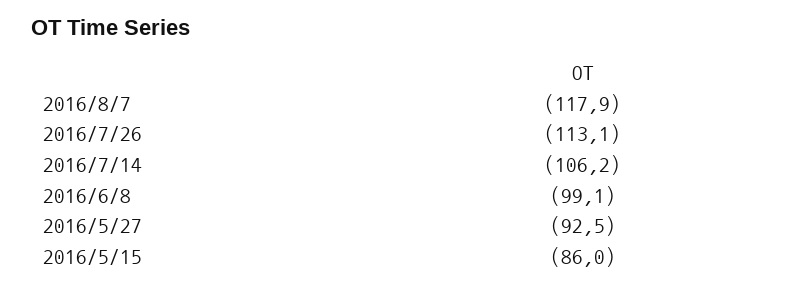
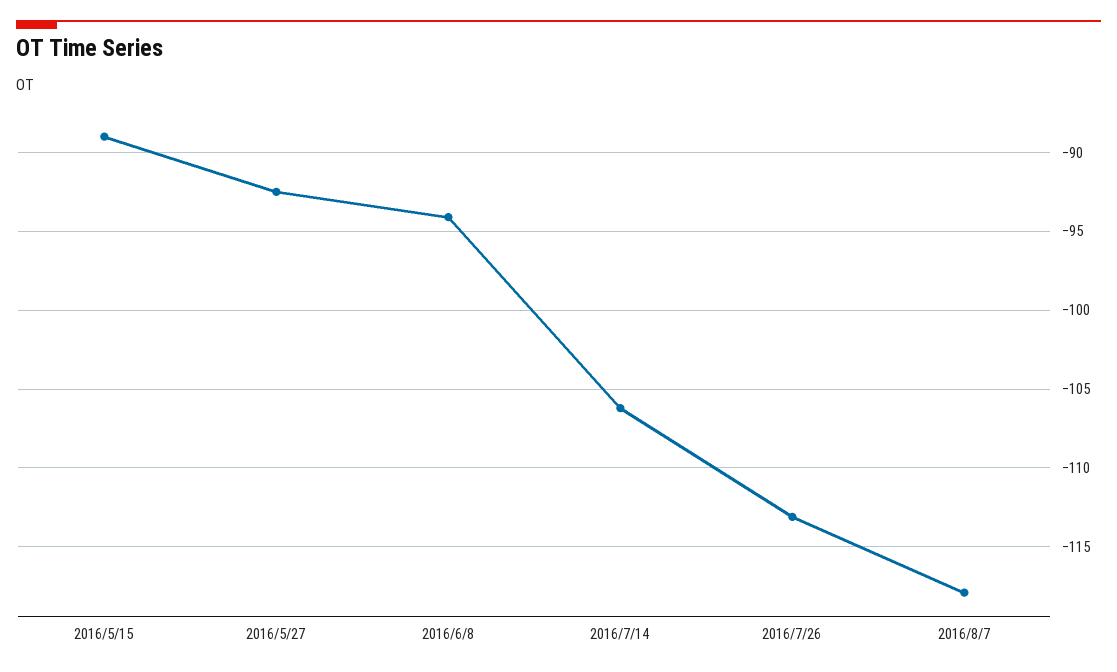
  {
    "2016/8/7": -117.9,
    "2016/7/26": -113.1,
    "2016/7/14": -106.2,
-   "2016/6/8": -99.1,
+   "2016/6/8": -94,
    "2016/5/27": -92.5,
-   "2016/5/15": -86
+   "2016/5/15": -89
  }

